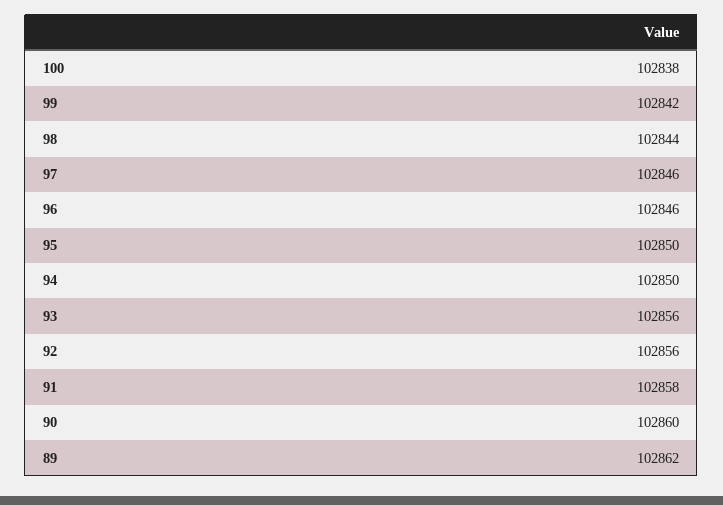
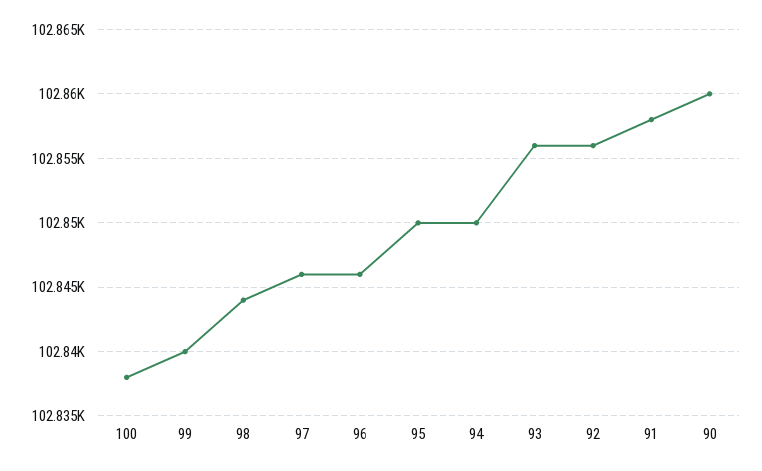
  {
    "100": 102838,
-   "99": 102842,
+   "99": 102840,
    "98": 102844,
    "97": 102846,
    "96": 102846,
    "95": 102850,
    "94": 102850,
    "93": 102856,
    "92": 102856,
    "91": 102858,
-   "90": 102860,
+   "90": 102860
-   "89": 102862
  }

